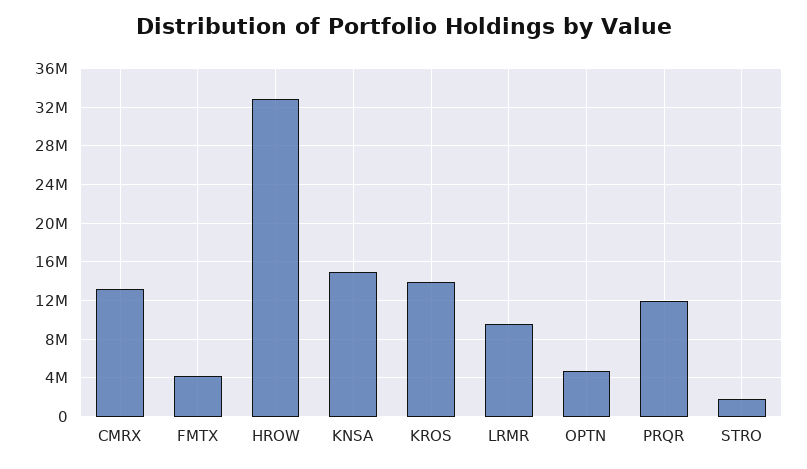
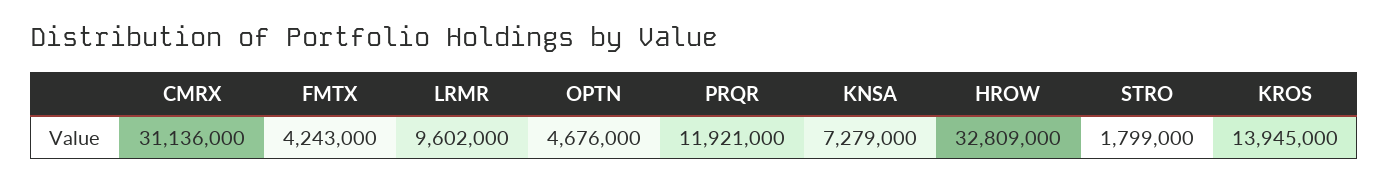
  {
-   "CMRX": 13000000,
+   "CMRX": 31136000,
    "FMTX": 4243000,
    "HROW": 32809000,
-   "KNSA": 15000000,
+   "KNSA": 7279000,
    "KROS": 13945000,
    "LRMR": 9602000,
    "OPTN": 4676000,
    "PRQR": 11921000,
    "STRO": 1799000
  }

